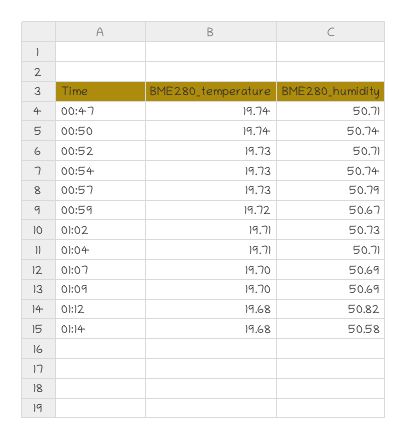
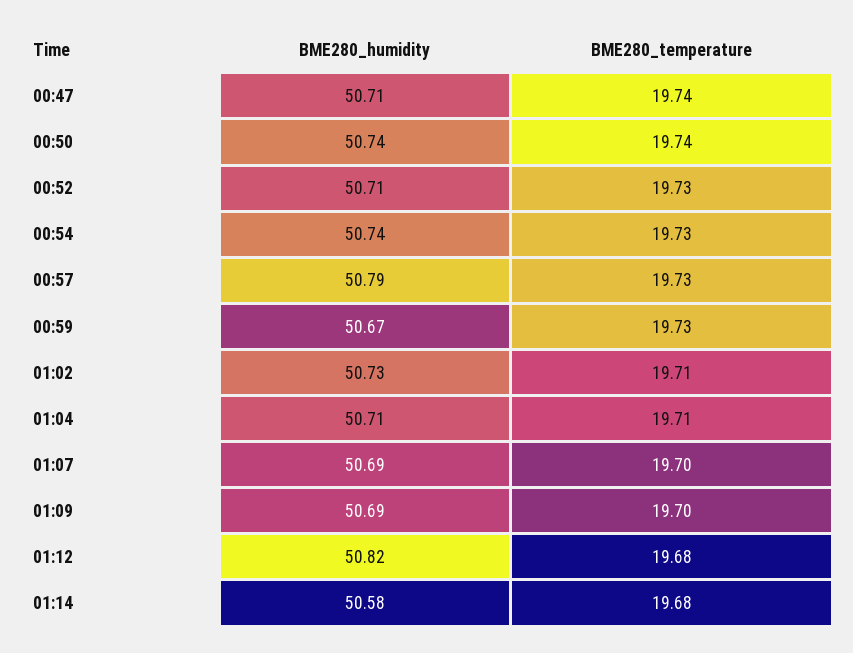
  {
    "BME280_temperature": {
      "00:47": 19.74,
      "00:50": 19.74,
      "00:52": 19.73,
      "00:54": 19.73,
      "00:57": 19.73,
-     "00:59": 19.72,
+     "00:59": 19.73,
      "01:02": 19.71,
      "01:04": 19.71,
      "01:07": 19.7,
      "01:09": 19.7,
      "01:12": 19.68,
      "01:14": 19.68
    },
    "BME280_humidity": {
      "00:47": 50.71,
      "00:50": 50.74,
      "00:52": 50.71,
      "00:54": 50.74,
      "00:57": 50.79,
      "00:59": 50.67,
      "01:02": 50.73,
      "01:04": 50.71,
      "01:07": 50.69,
      "01:09": 50.69,
      "01:12": 50.82,
      "01:14": 50.58
    }
  }

